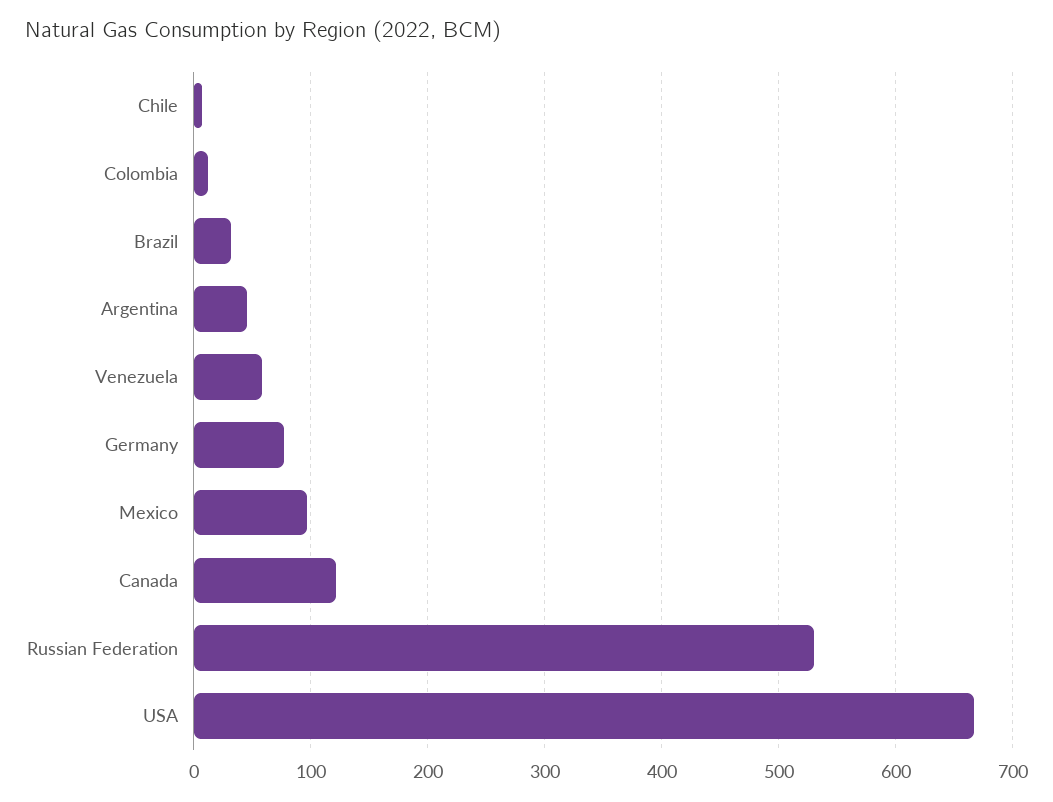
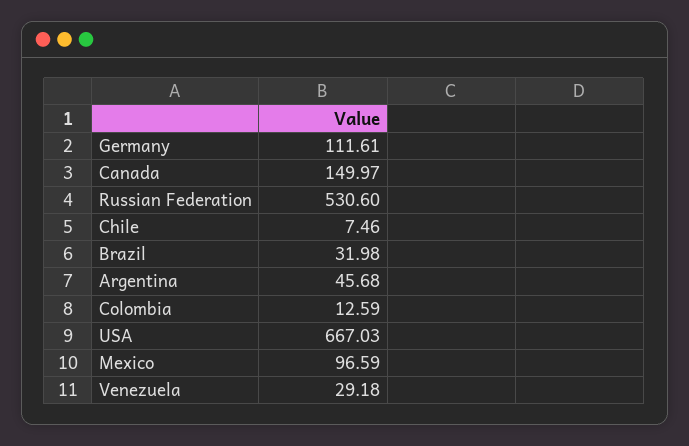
  {
    "Chile": 7.46,
    "Colombia": 12.59,
    "Brazil": 31.98,
    "Argentina": 45.68,
-   "Venezuela": 60,
+   "Venezuela": 29.18,
-   "Germany": 80,
+   "Germany": 111.61,
    "Mexico": 96.59,
-   "Canada": 120,
+   "Canada": 149.97,
    "Russian Federation": 530.6,
    "USA": 667.03
  }

